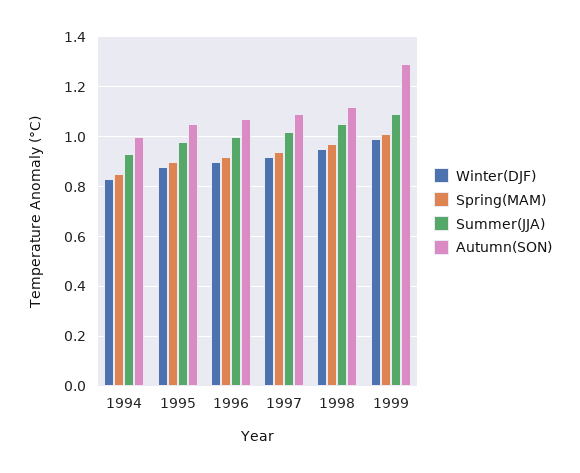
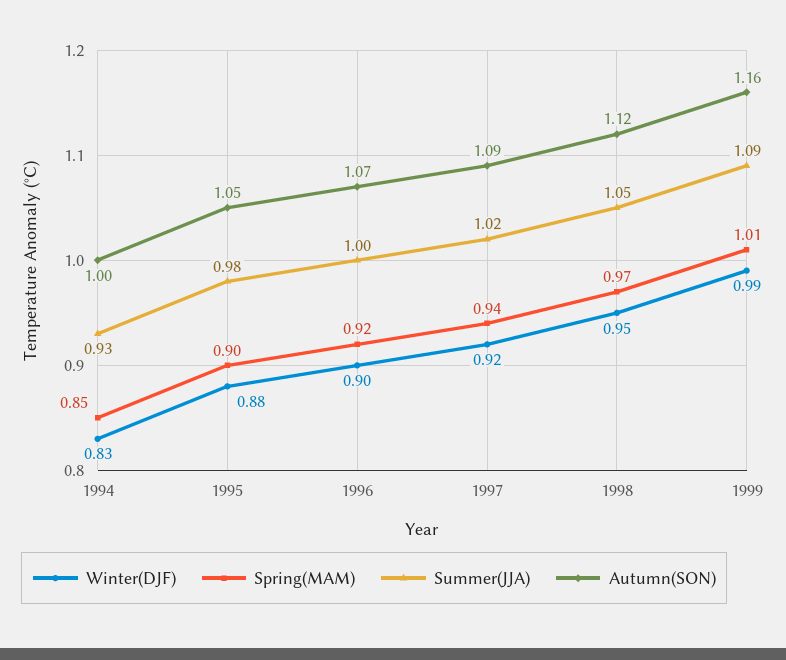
  {
    "Winter(DJF)": {
      "1994": 0.83,
      "1995": 0.88,
      "1996": 0.9,
      "1997": 0.92,
      "1998": 0.95,
      "1999": 0.99
    },
    "Spring(MAM)": {
      "1994": 0.85,
      "1995": 0.9,
      "1996": 0.92,
      "1997": 0.94,
      "1998": 0.97,
      "1999": 1.01
    },
    "Summer(JJA)": {
      "1994": 0.93,
      "1995": 0.98,
      "1996": 1,
      "1997": 1.02,
      "1998": 1.05,
      "1999": 1.09
    },
    "Autumn(SON)": {
      "1994": 1,
      "1995": 1.05,
      "1996": 1.07,
      "1997": 1.09,
      "1998": 1.12,
-     "1999": 1.3
+     "1999": 1.16
    }
  }

